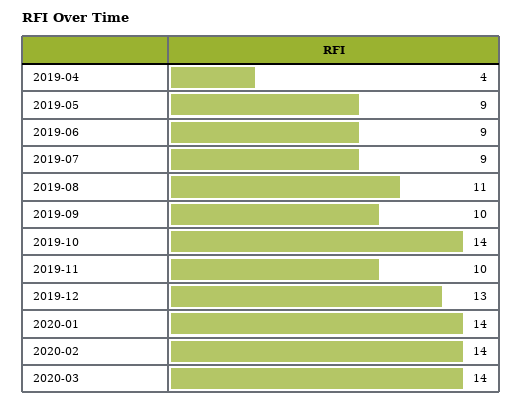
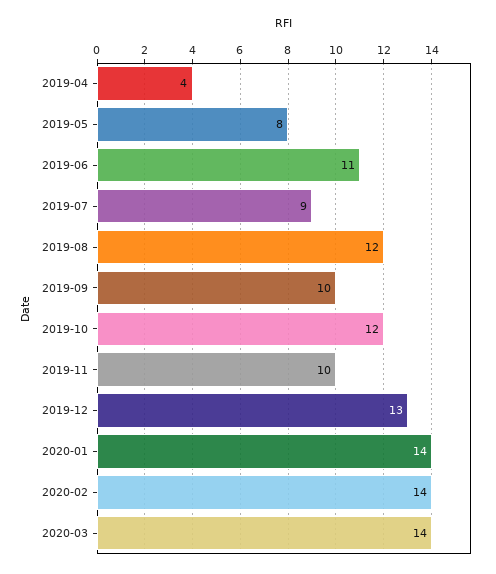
  {
    "2019-04": 4,
-   "2019-05": 9,
+   "2019-05": 8,
-   "2019-06": 9,
+   "2019-06": 11,
    "2019-07": 9,
-   "2019-08": 11,
+   "2019-08": 12,
    "2019-09": 10,
-   "2019-10": 14,
+   "2019-10": 12,
    "2019-11": 10,
    "2019-12": 13,
    "2020-01": 14,
    "2020-02": 14,
    "2020-03": 14
  }

